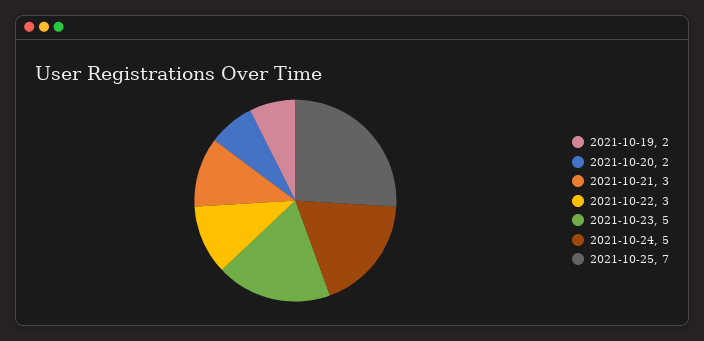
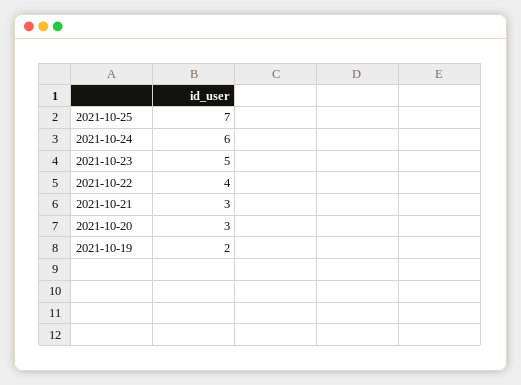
  {
    "2021-10-19": 2,
-   "2021-10-20": 2,
+   "2021-10-20": 3,
    "2021-10-21": 3,
-   "2021-10-22": 3,
+   "2021-10-22": 4,
    "2021-10-23": 5,
-   "2021-10-24": 5,
+   "2021-10-24": 6,
    "2021-10-25": 7
  }

